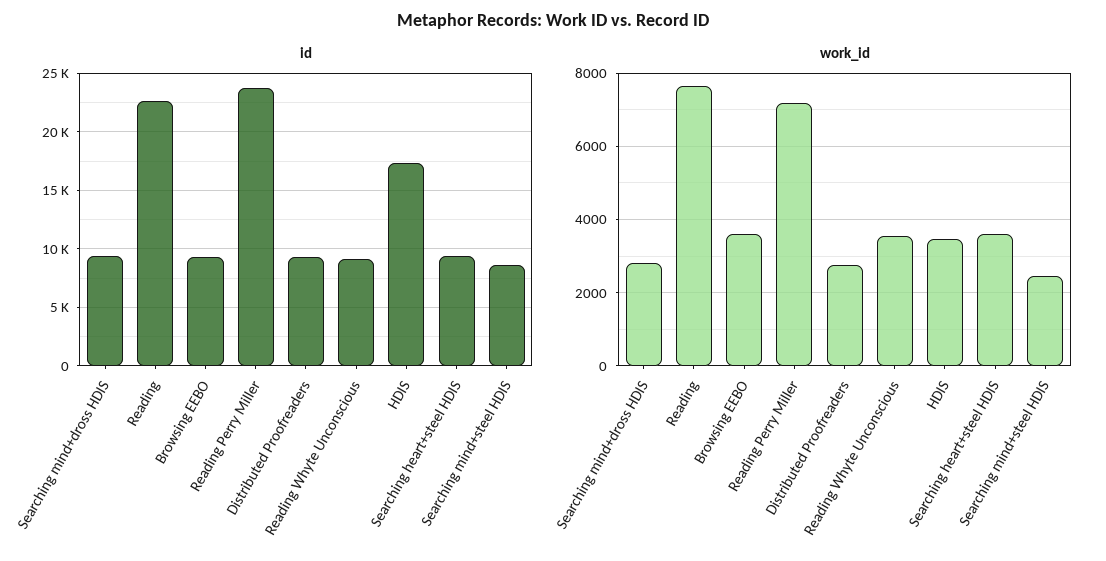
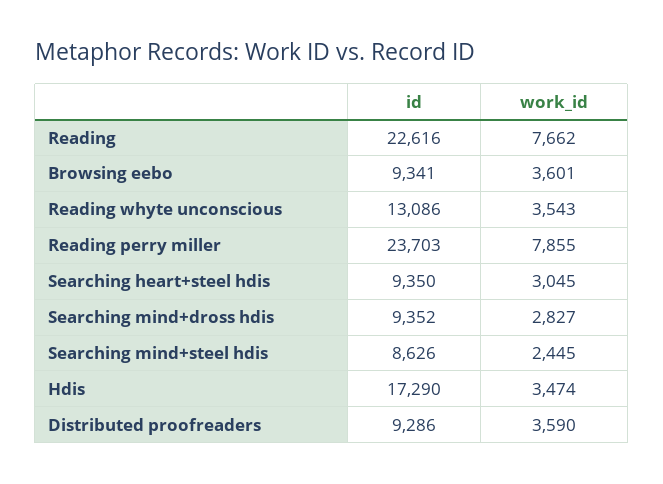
  {
    "id": {
      "Searching mind+dross HDIS": 9352,
      "Reading": 22616,
      "Browsing EEBO": 9341,
      "Reading Perry Miller": 23703,
      "Distributed Proofreaders": 9286,
-     "Reading Whyte Unconscious": 9000,
+     "Reading Whyte Unconscious": 13086,
      "HDIS": 17290,
      "Searching heart+steel HDIS": 9350,
      "Searching mind+steel HDIS": 8626
    },
    "work_id": {
      "Searching mind+dross HDIS": 2827,
      "Reading": 7662,
      "Browsing EEBO": 3601,
-     "Reading Perry Miller": 7200,
+     "Reading Perry Miller": 7855,
-     "Distributed Proofreaders": 2800,
+     "Distributed Proofreaders": 3590,
      "Reading Whyte Unconscious": 3543,
      "HDIS": 3474,
-     "Searching heart+steel HDIS": 3600,
+     "Searching heart+steel HDIS": 3045,
      "Searching mind+steel HDIS": 2445
    }
  }

